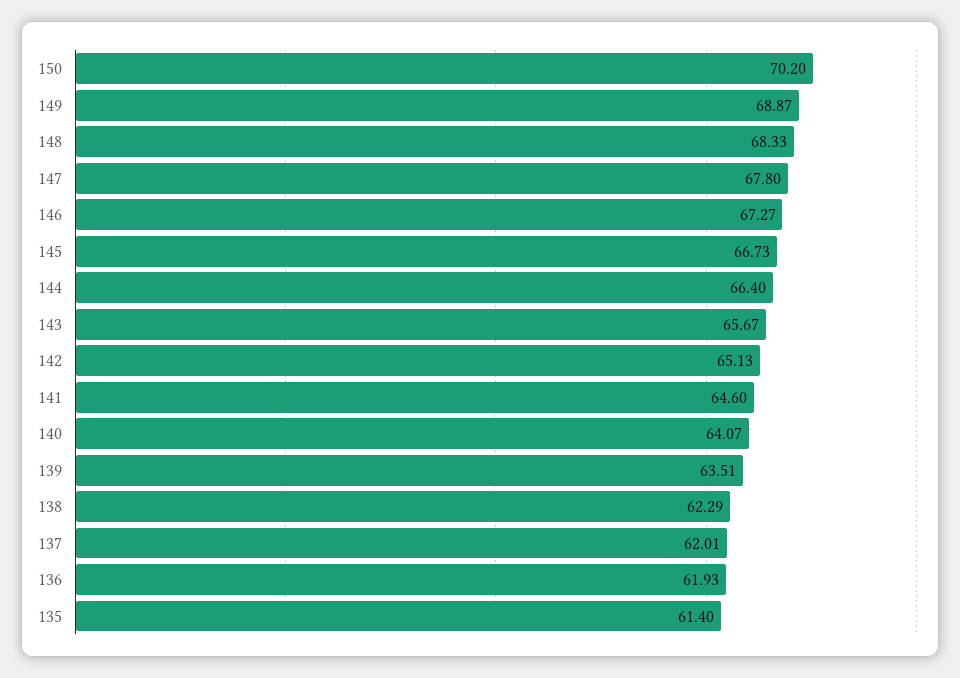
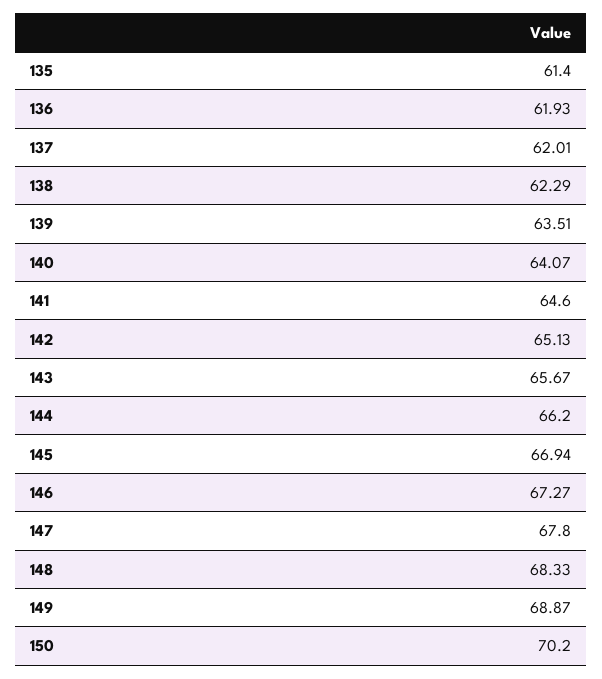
  {
    "150": 70.2,
    "149": 68.87,
    "148": 68.33,
    "147": 67.8,
    "146": 67.27,
-   "145": 66.73,
+   "145": 66.94,
-   "144": 66.4,
+   "144": 66.2,
    "143": 65.67,
    "142": 65.13,
    "141": 64.6,
    "140": 64.07,
    "139": 63.51,
    "138": 62.29,
    "137": 62.01,
    "136": 61.93,
    "135": 61.4
  }

